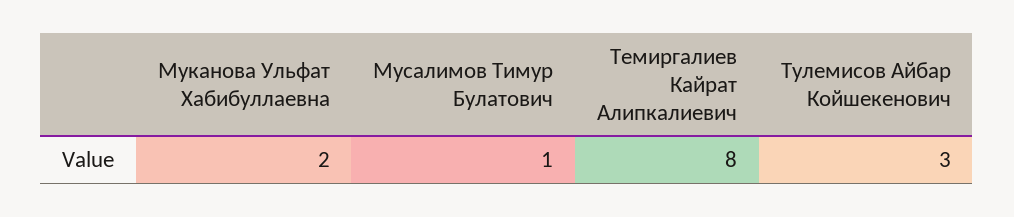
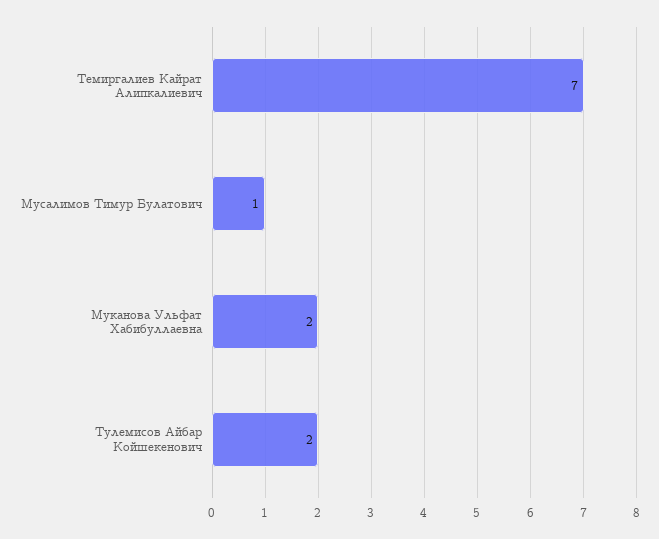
  {
    "Муканова Ульфат Хабибуллаевна": 2,
    "Мусалимов Тимур Булатович": 1,
-   "Темиргалиев Кайрат Алипкалиевич": 8,
+   "Темиргалиев Кайрат Алипкалиевич": 7,
-   "Тулемисов Айбар Койшекенович": 3
+   "Тулемисов Айбар Койшекенович": 2
  }

